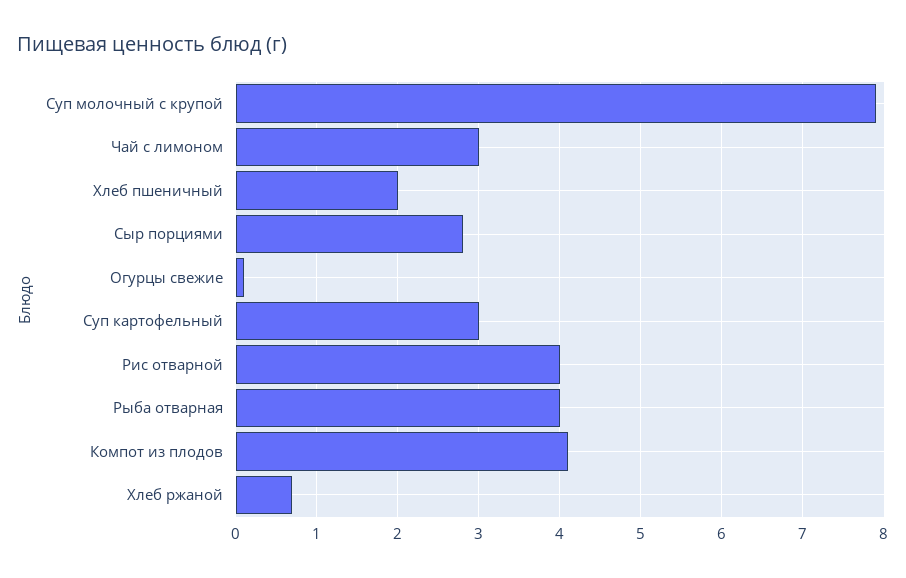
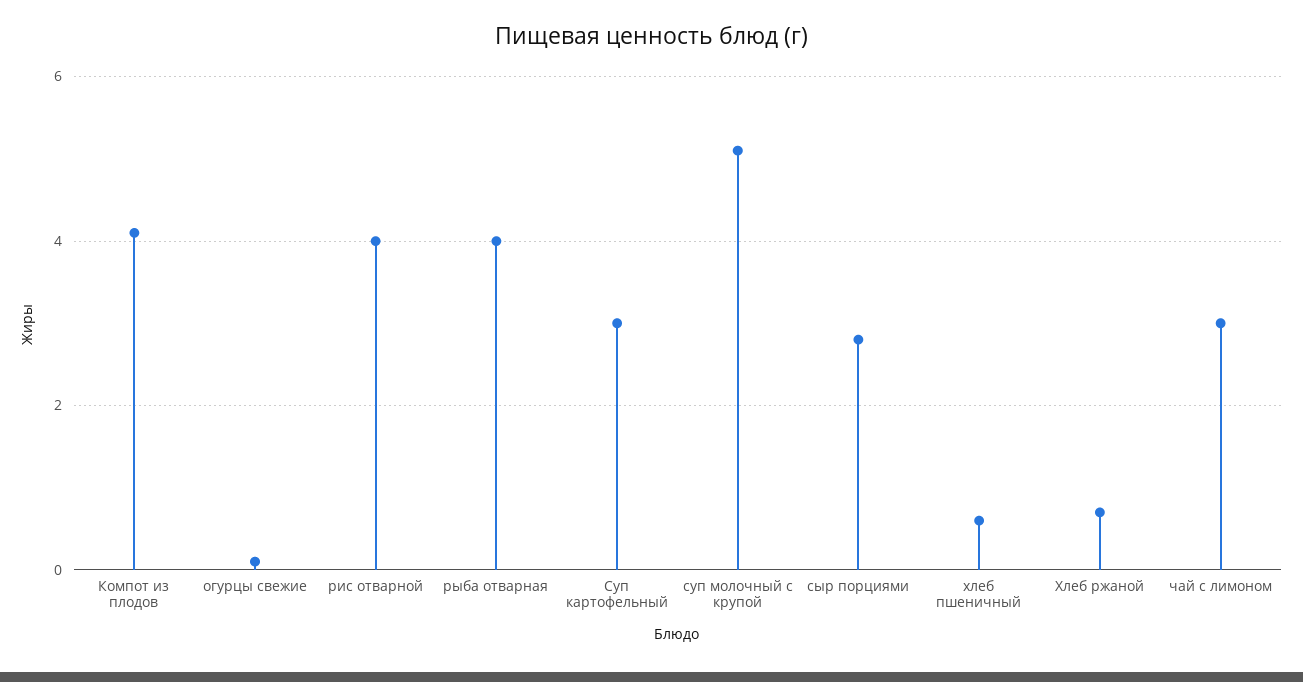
  {
-   "Суп молочный с крупой": 7.9,
+   "Суп молочный с крупой": 5,
    "Чай с лимоном": 3,
-   "Хлеб пшеничный": 2,
+   "Хлеб пшеничный": 0.5,
    "Сыр порциями": 2.8,
    "Огурцы свежие": 0.1,
    "Суп картофельный": 3,
    "Рис отварной": 4,
    "Рыба отварная": 4,
    "Компот из плодов": 4.1,
    "Хлеб ржаной": 0.7
  }

